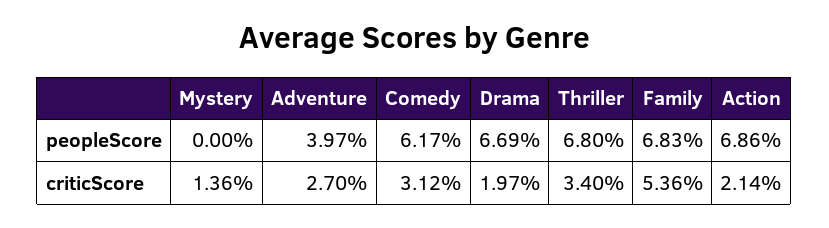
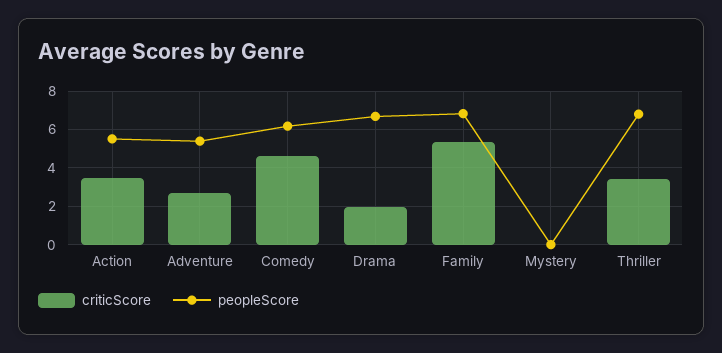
  {
    "peopleScore": {
      "Mystery": 0,
-     "Adventure": 3.97,
+     "Adventure": 5.5,
      "Comedy": 6.17,
      "Drama": 6.69,
      "Thriller": 6.8,
      "Family": 6.83,
-     "Action": 6.86
+     "Action": 5.5
    },
    "criticScore": {
-     "Mystery": 1.36,
+     "Mystery": 0,
      "Adventure": 2.7,
-     "Comedy": 3.12,
+     "Comedy": 4.5,
      "Drama": 1.97,
      "Thriller": 3.4,
      "Family": 5.36,
-     "Action": 2.14
+     "Action": 3.5
    }
  }

